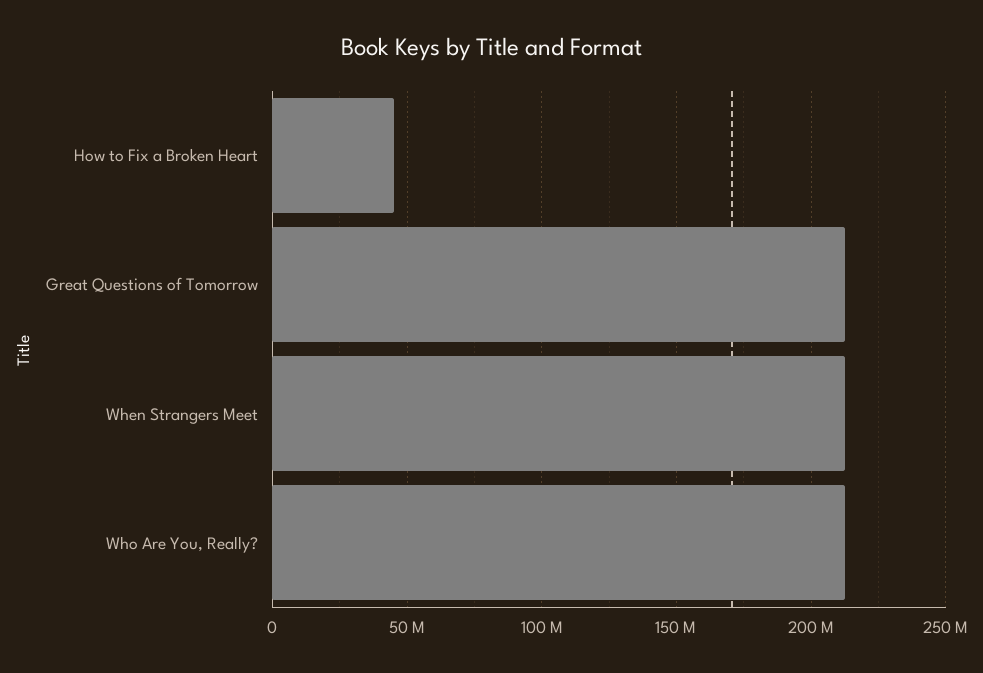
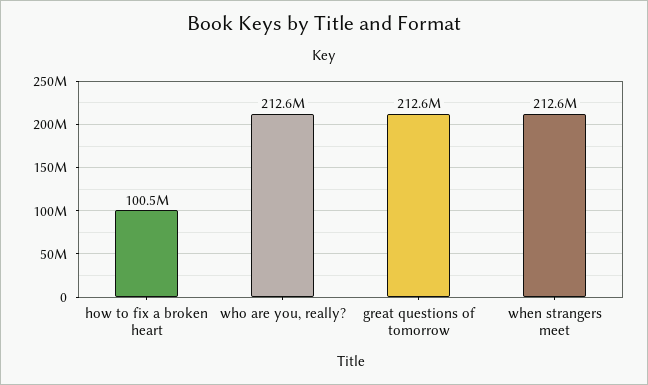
  {
-   "How to Fix a Broken Heart": 45000000,
+   "How to Fix a Broken Heart": 100500000,
    "Great Questions of Tomorrow": 212600000,
    "When Strangers Meet": 212600000,
    "Who Are You, Really?": 212600000
  }

